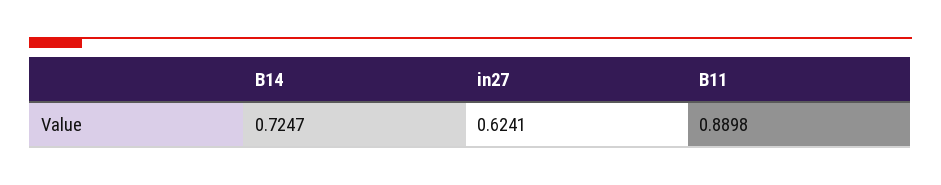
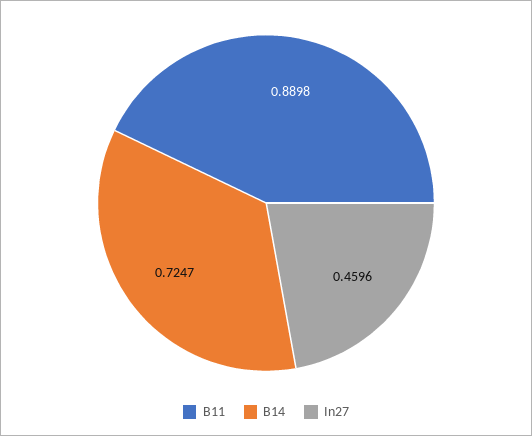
  {
    "B14": 0.7247,
-   "in27": 0.6241,
+   "in27": 0.4596,
    "B11": 0.8898
  }

